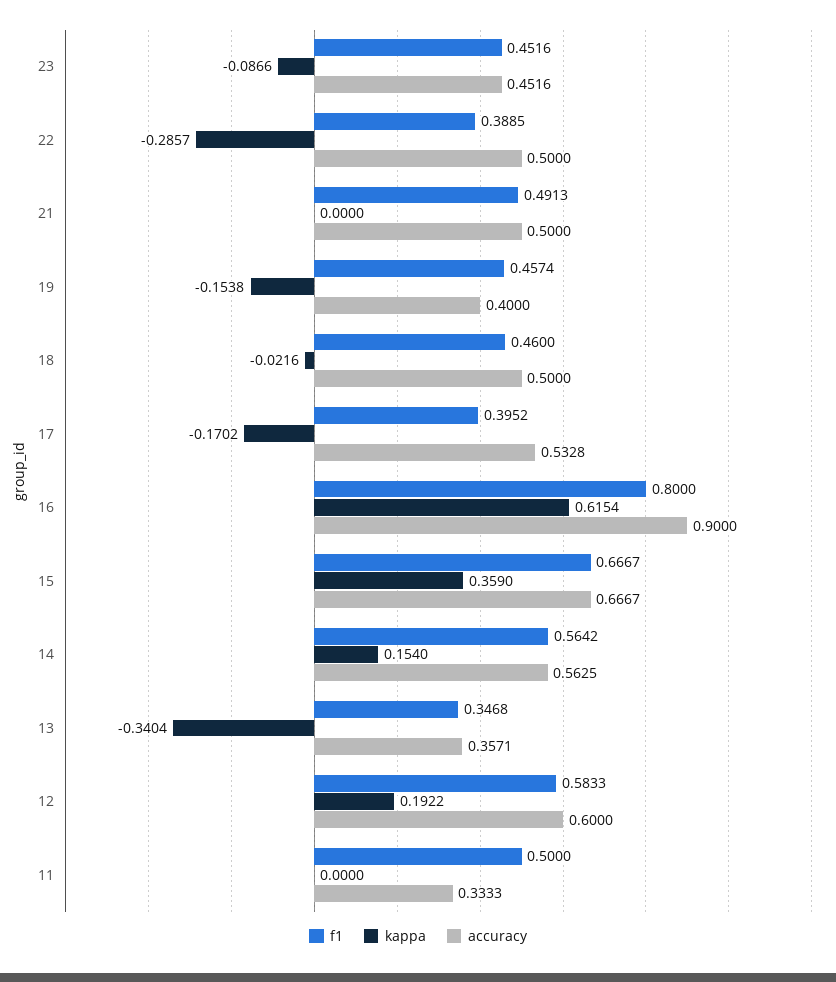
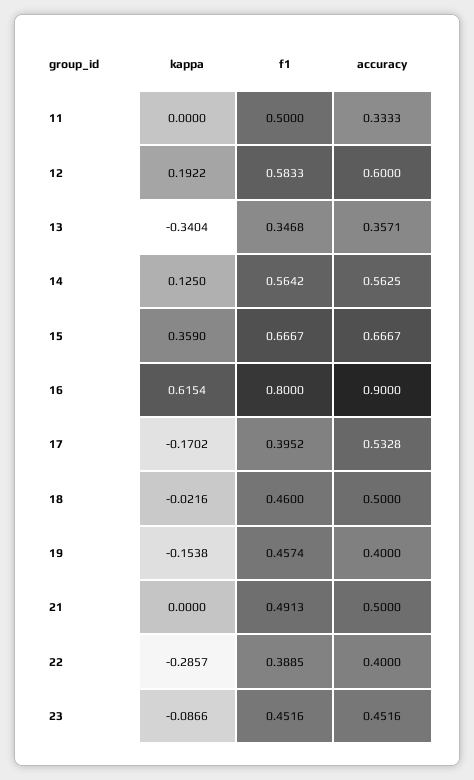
  {
    "f1": {
      "23": 0.4516,
      "22": 0.3885,
      "21": 0.4913,
      "19": 0.4574,
      "18": 0.46,
      "17": 0.3952,
      "16": 0.8,
      "15": 0.6667,
      "14": 0.5642,
      "13": 0.3468,
      "12": 0.5833,
      "11": 0.5
    },
    "kappa": {
      "23": -0.0866,
      "22": -0.2857,
      "21": 0,
      "19": -0.1538,
      "18": -0.0216,
      "17": -0.1702,
      "16": 0.6154,
      "15": 0.359,
-     "14": 0.154,
+     "14": 0.125,
      "13": -0.3404,
      "12": 0.1922,
      "11": 0
    },
    "accuracy": {
      "23": 0.4516,
-     "22": 0.5,
+     "22": 0.4,
      "21": 0.5,
      "19": 0.4,
      "18": 0.5,
      "17": 0.5328,
      "16": 0.9,
      "15": 0.6667,
      "14": 0.5625,
      "13": 0.3571,
      "12": 0.6,
      "11": 0.3333
    }
  }

